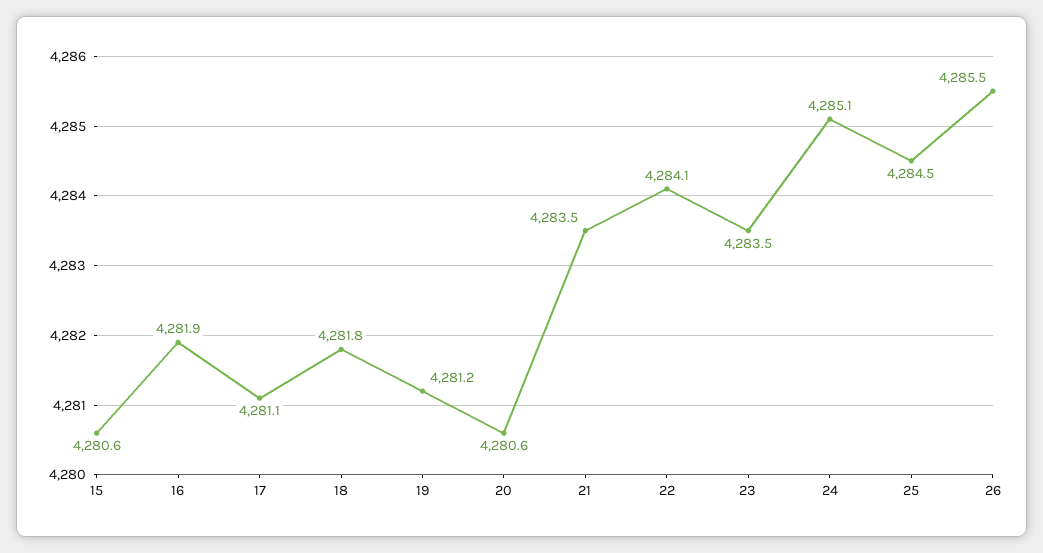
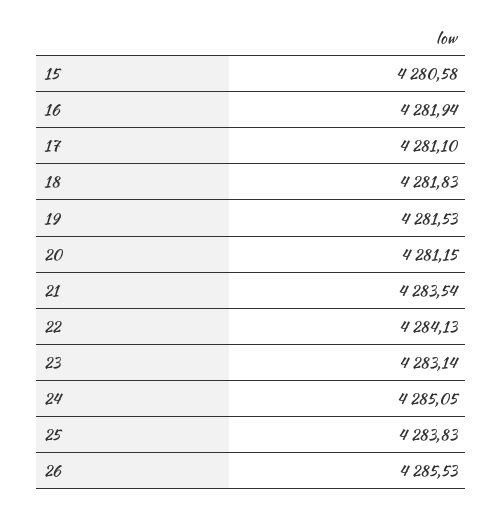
  {
    "15": 4280.58,
    "16": 4281.94,
    "17": 4281.1,
    "18": 4281.83,
-   "19": 4281.2,
+   "19": 4281.53,
-   "20": 4280.6,
+   "20": 4281.15,
    "21": 4283.54,
    "22": 4284.13,
-   "23": 4283.5,
+   "23": 4283.14,
    "24": 4285.05,
-   "25": 4284.5,
+   "25": 4283.83,
    "26": 4285.53
  }

